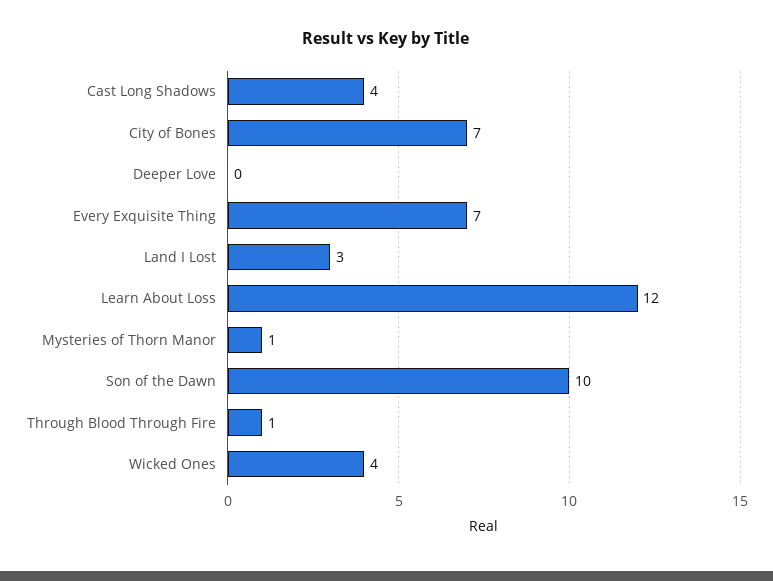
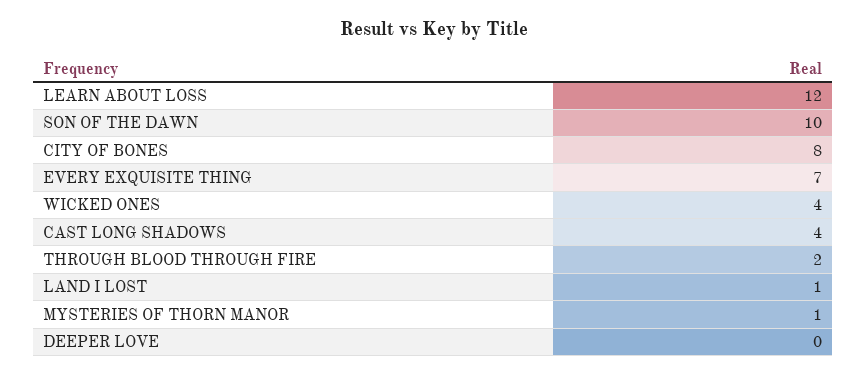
  {
    "Cast Long Shadows": 4,
-   "City of Bones": 7,
+   "City of Bones": 8,
    "Deeper Love": 0,
    "Every Exquisite Thing": 7,
-   "Land I Lost": 3,
+   "Land I Lost": 1,
    "Learn About Loss": 12,
    "Mysteries of Thorn Manor": 1,
    "Son of the Dawn": 10,
-   "Through Blood Through Fire": 1,
+   "Through Blood Through Fire": 2,
    "Wicked Ones": 4
  }

